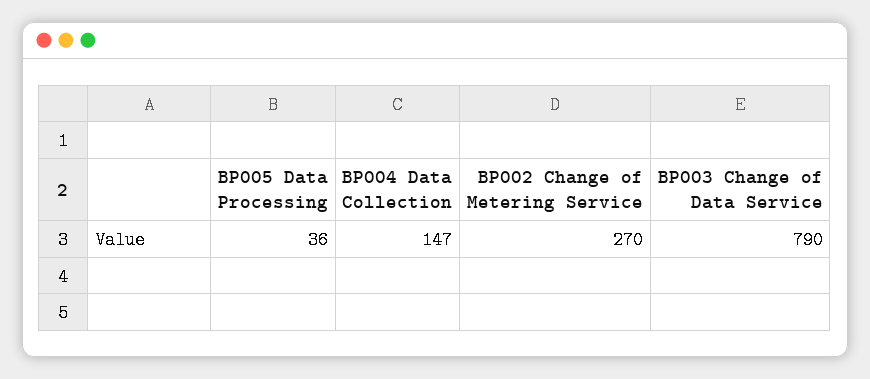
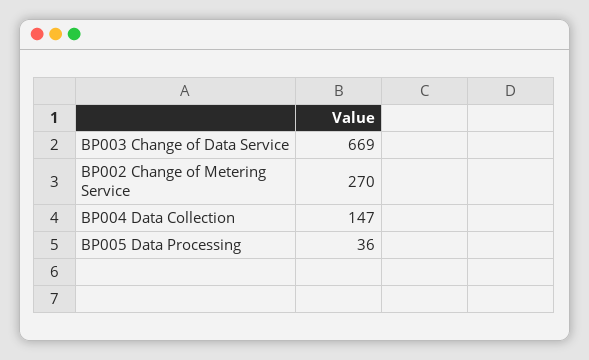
  {
    "BP005 Data Processing": 36,
    "BP004 Data Collection": 147,
    "BP002 Change of Metering Service": 270,
-   "BP003 Change of Data Service": 790
+   "BP003 Change of Data Service": 669
  }

